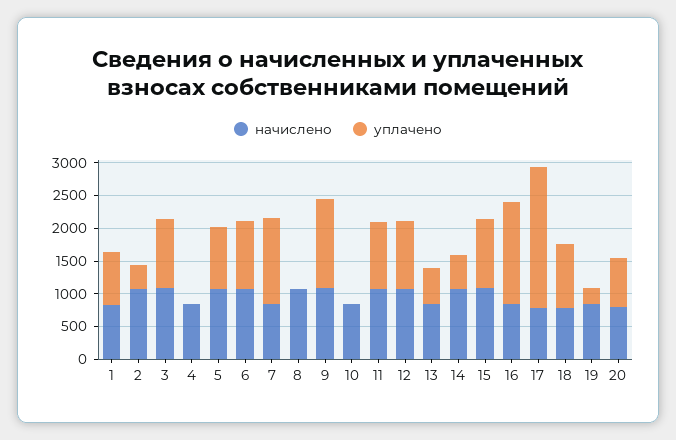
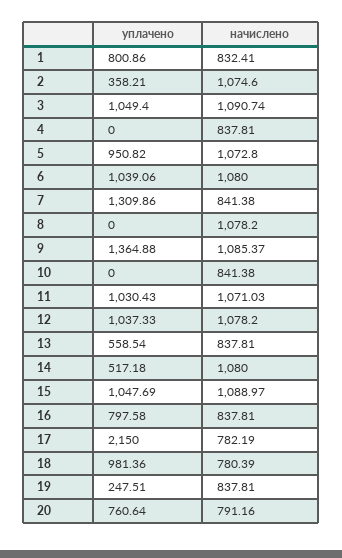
  {
    "начислено": {
      "1": 832.41,
      "2": 1074.6,
      "3": 1090.74,
      "4": 837.81,
      "5": 1072.8,
      "6": 1080,
      "7": 841.38,
      "8": 1078.2,
      "9": 1085.37,
      "10": 841.38,
      "11": 1071.03,
      "12": 1078.2,
      "13": 837.81,
      "14": 1080,
      "15": 1088.97,
      "16": 837.81,
      "17": 782.19,
      "18": 780.39,
      "19": 837.81,
      "20": 791.16
    },
    "уплачено": {
      "1": 800.86,
      "2": 358.21,
      "3": 1049.4,
      "4": 0,
      "5": 950.82,
      "6": 1039.06,
      "7": 1309.86,
      "8": 0,
      "9": 1364.88,
      "10": 0,
      "11": 1030.43,
      "12": 1037.33,
      "13": 558.54,
      "14": 517.18,
      "15": 1047.69,
-     "16": 1500,
+     "16": 797.58,
      "17": 2150,
      "18": 981.36,
      "19": 247.51,
      "20": 760.64
    }
  }

